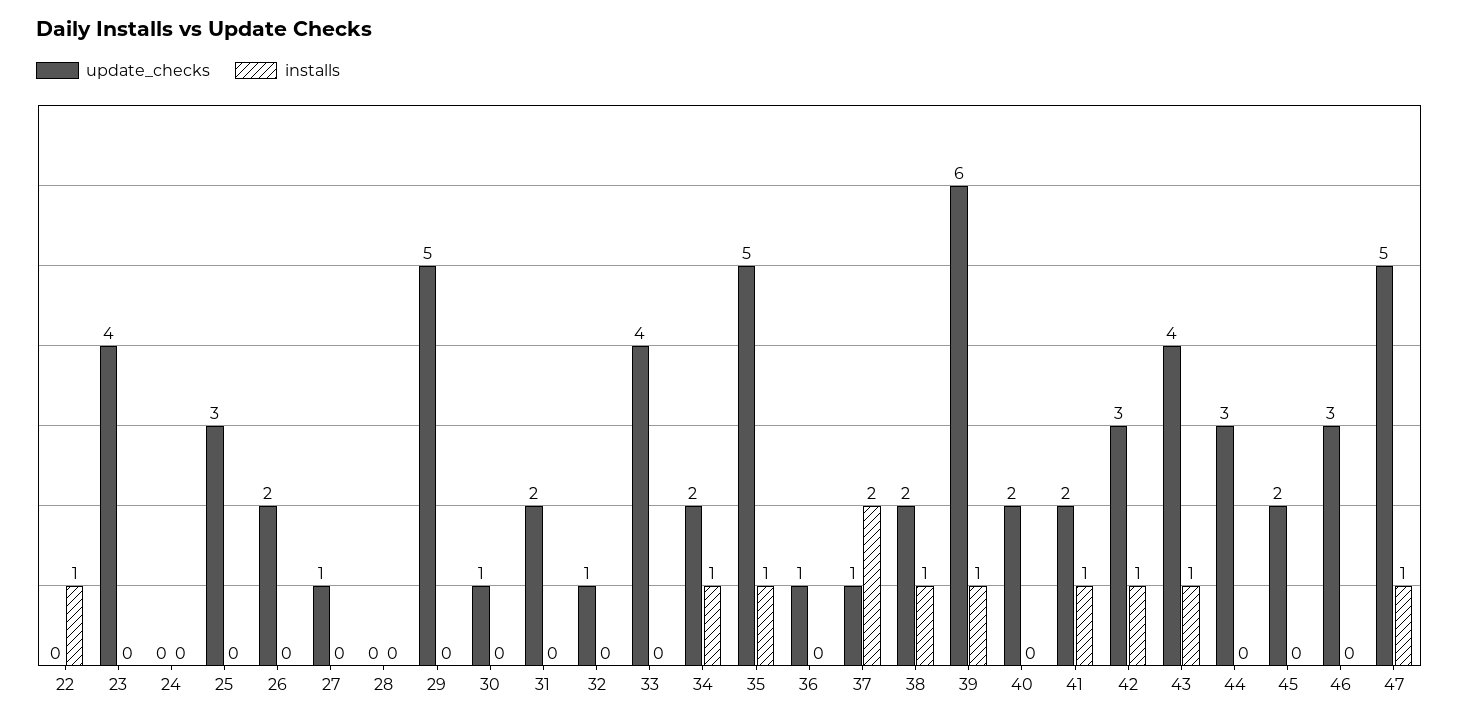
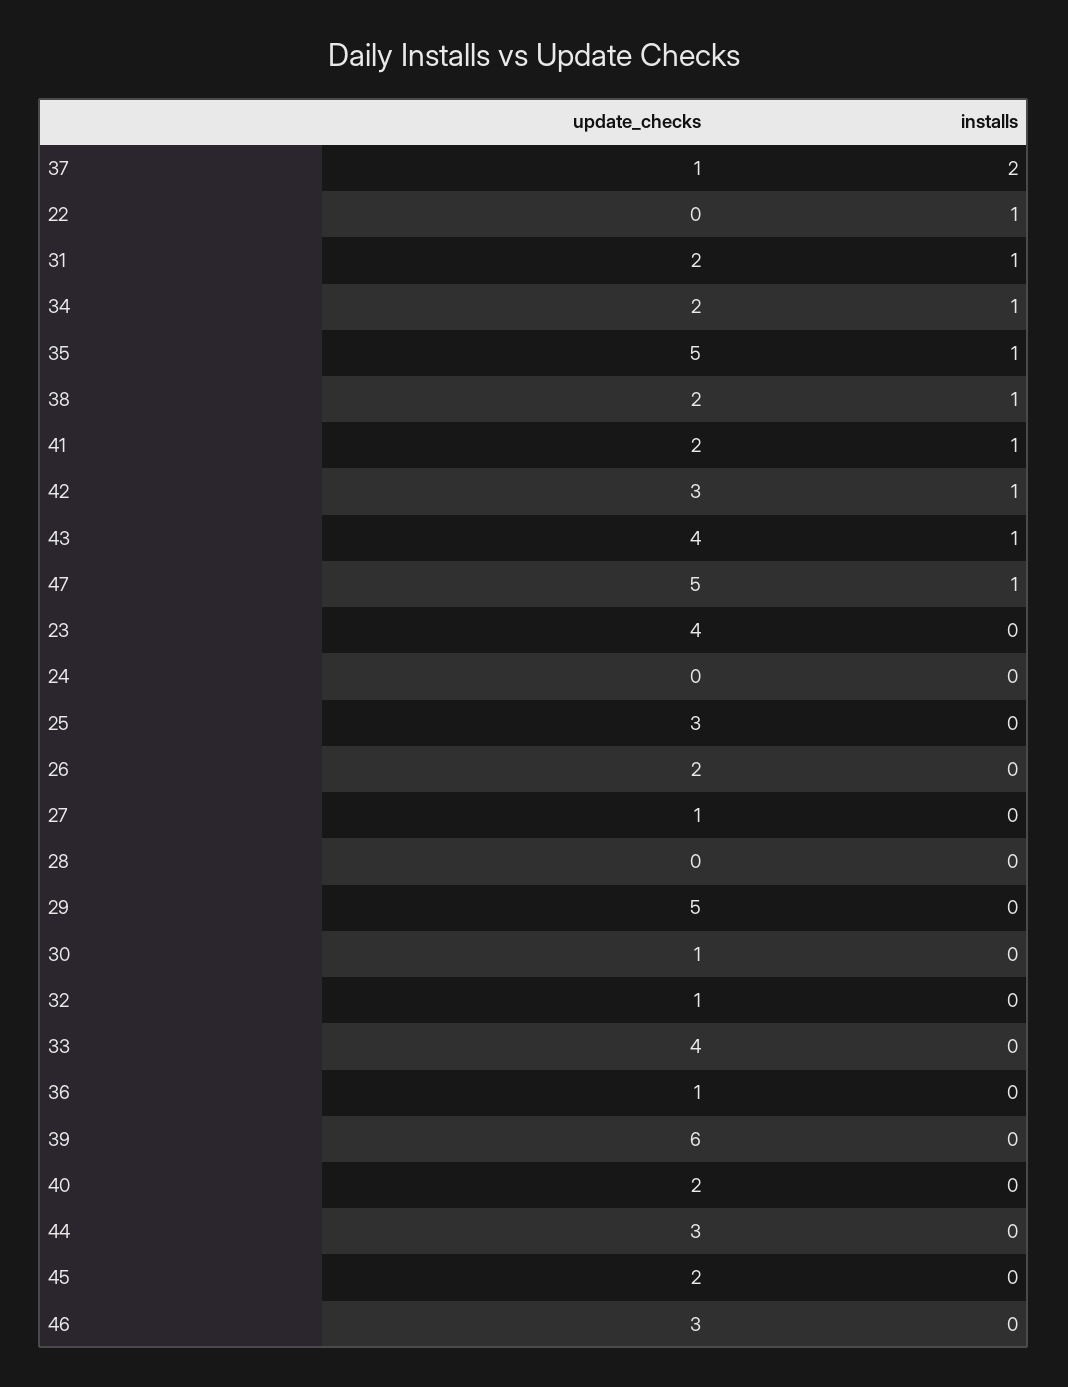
  {
    "update_checks": {
      "22": 0,
      "23": 4,
      "24": 0,
      "25": 3,
      "26": 2,
      "27": 1,
      "28": 0,
      "29": 5,
      "30": 1,
      "31": 2,
      "32": 1,
      "33": 4,
      "34": 2,
      "35": 5,
      "36": 1,
      "37": 1,
      "38": 2,
      "39": 6,
      "40": 2,
      "41": 2,
      "42": 3,
      "43": 4,
      "44": 3,
      "45": 2,
      "46": 3,
      "47": 5
    },
    "installs": {
      "22": 1,
      "23": 0,
      "24": 0,
      "25": 0,
      "26": 0,
      "27": 0,
      "28": 0,
      "29": 0,
      "30": 0,
-     "31": 0,
+     "31": 1,
      "32": 0,
      "33": 0,
      "34": 1,
      "35": 1,
      "36": 0,
      "37": 2,
      "38": 1,
-     "39": 1,
+     "39": 0,
      "40": 0,
      "41": 1,
      "42": 1,
      "43": 1,
      "44": 0,
      "45": 0,
      "46": 0,
      "47": 1
    }
  }

